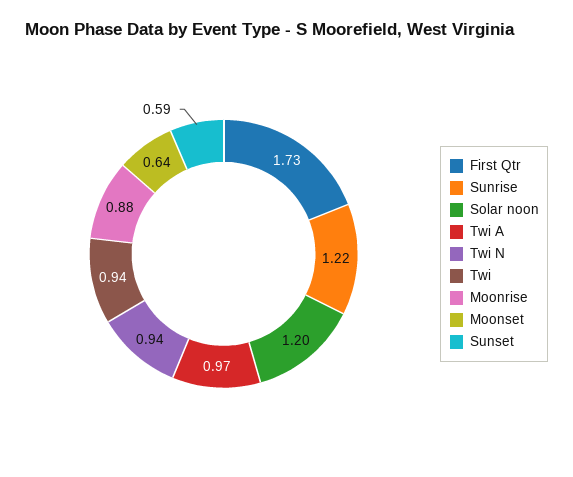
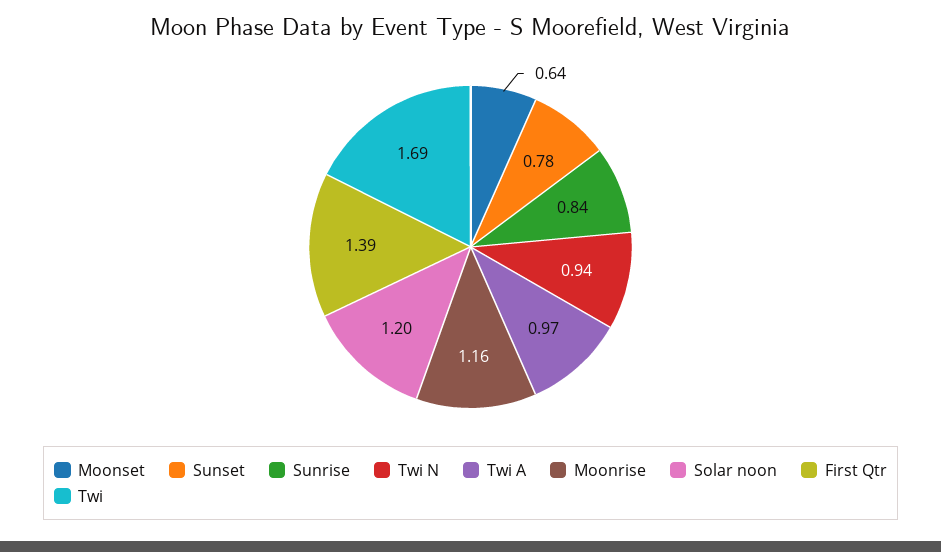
  {
-   "First Qtr": 1.73,
+   "First Qtr": 1.39,
-   "Sunrise": 1.22,
+   "Sunrise": 0.84,
    "Solar noon": 1.2,
    "Twi A": 0.97,
    "Twi N": 0.94,
-   "Twi": 0.94,
+   "Twi": 1.69,
-   "Moonrise": 0.88,
+   "Moonrise": 1.16,
    "Moonset": 0.64,
-   "Sunset": 0.59
+   "Sunset": 0.78
  }

